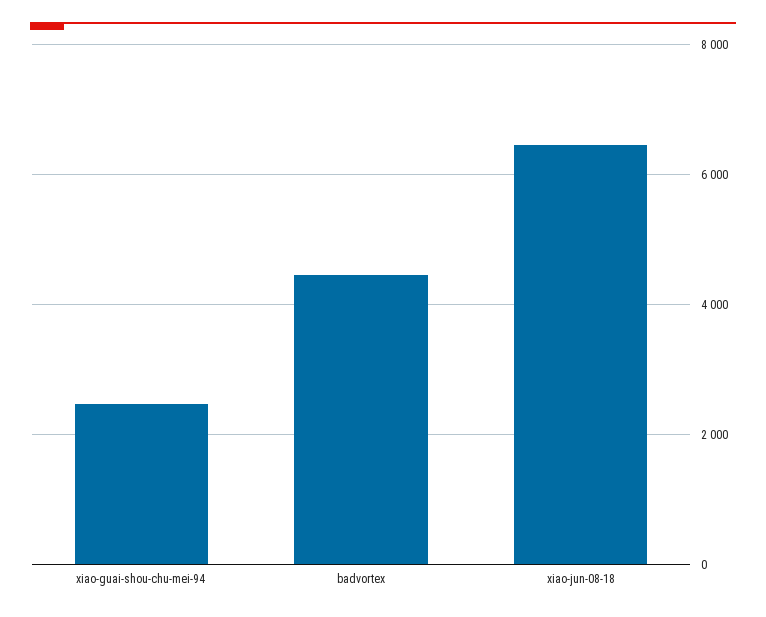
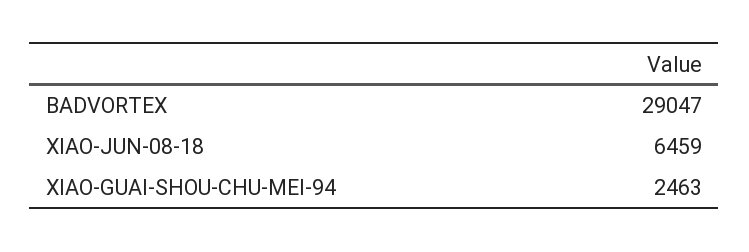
  {
    "xiao-guai-shou-chu-mei-94": 2463,
-   "badvortex": 4400,
+   "badvortex": 29047,
    "xiao-jun-08-18": 6459
  }

